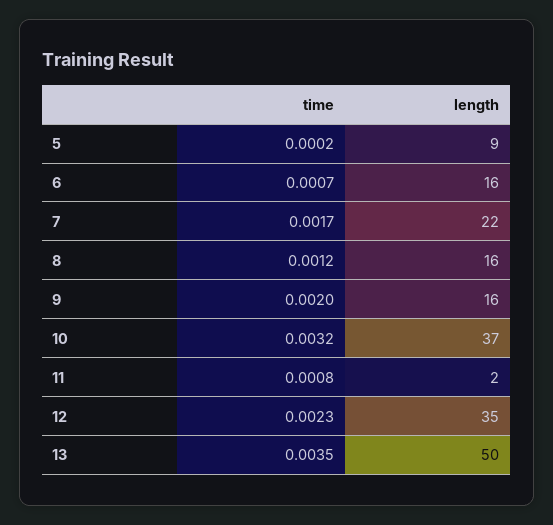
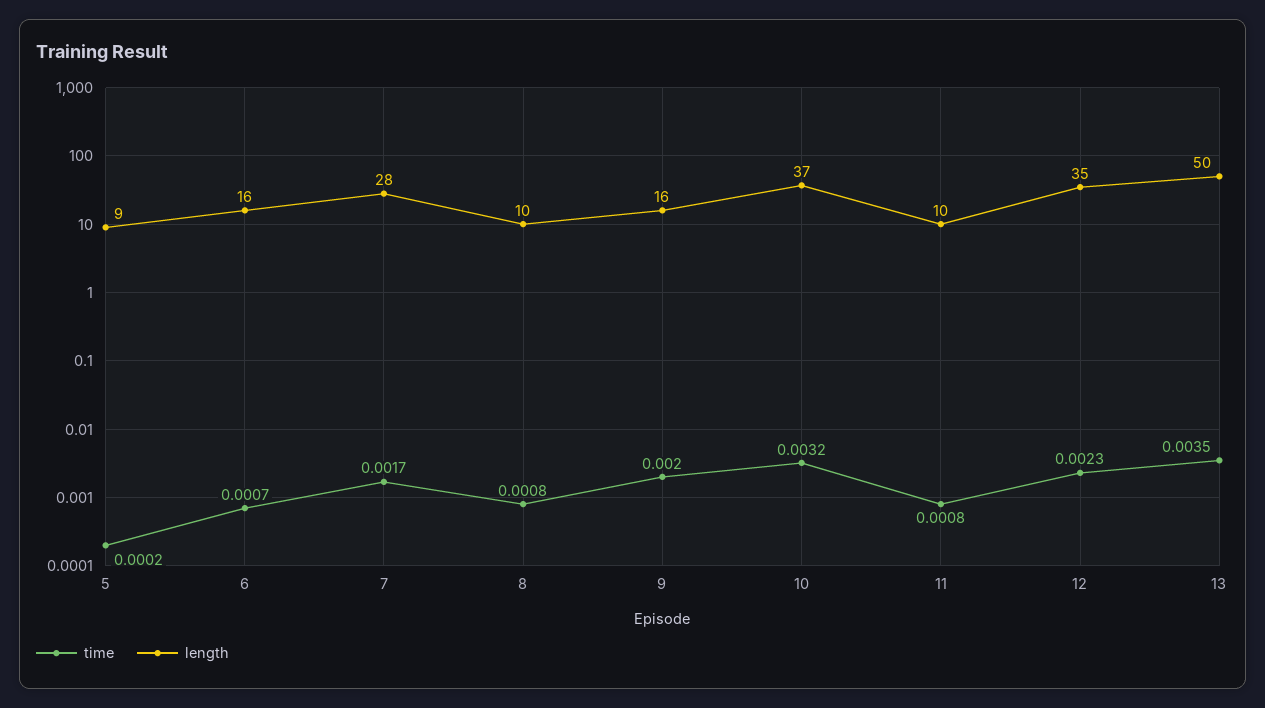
  {
    "time": {
      "5": 0.0002,
      "6": 0.0007,
      "7": 0.0017,
-     "8": 0.0012,
+     "8": 0.0008,
      "9": 0.002,
      "10": 0.0032,
      "11": 0.0008,
      "12": 0.0023,
      "13": 0.0035
    },
    "length": {
      "5": 9,
      "6": 16,
-     "7": 22,
+     "7": 28,
-     "8": 16,
+     "8": 10,
      "9": 16,
      "10": 37,
-     "11": 2,
+     "11": 10,
      "12": 35,
      "13": 50
    }
  }

